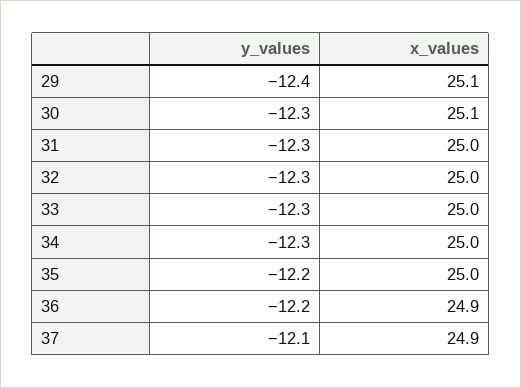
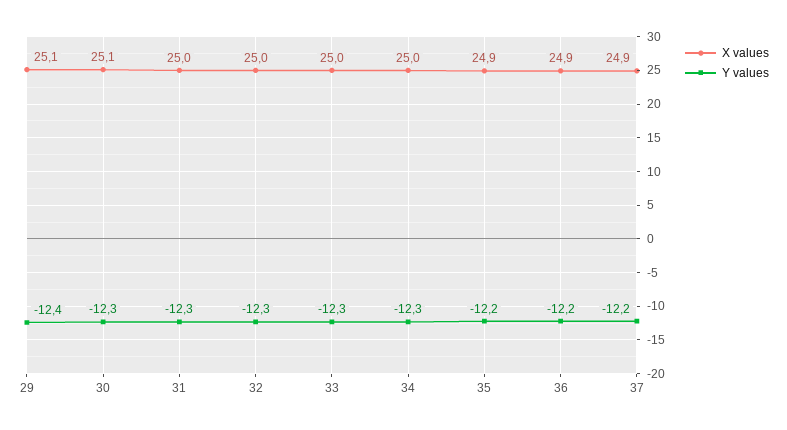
  {
    "y_values": {
      "29": -12.4,
      "30": -12.3,
      "31": -12.3,
      "32": -12.3,
      "33": -12.3,
      "34": -12.3,
      "35": -12.2,
      "36": -12.2,
-     "37": -12.1
+     "37": -12.2
    },
    "x_values": {
      "29": 25.1,
      "30": 25.1,
      "31": 25,
      "32": 25,
      "33": 25,
      "34": 25,
-     "35": 25,
+     "35": 24.9,
      "36": 24.9,
      "37": 24.9
    }
  }

